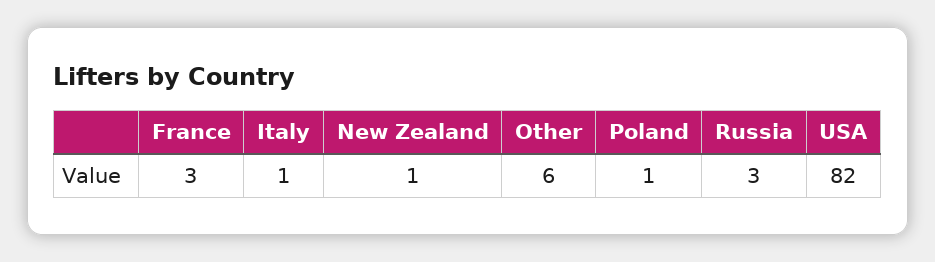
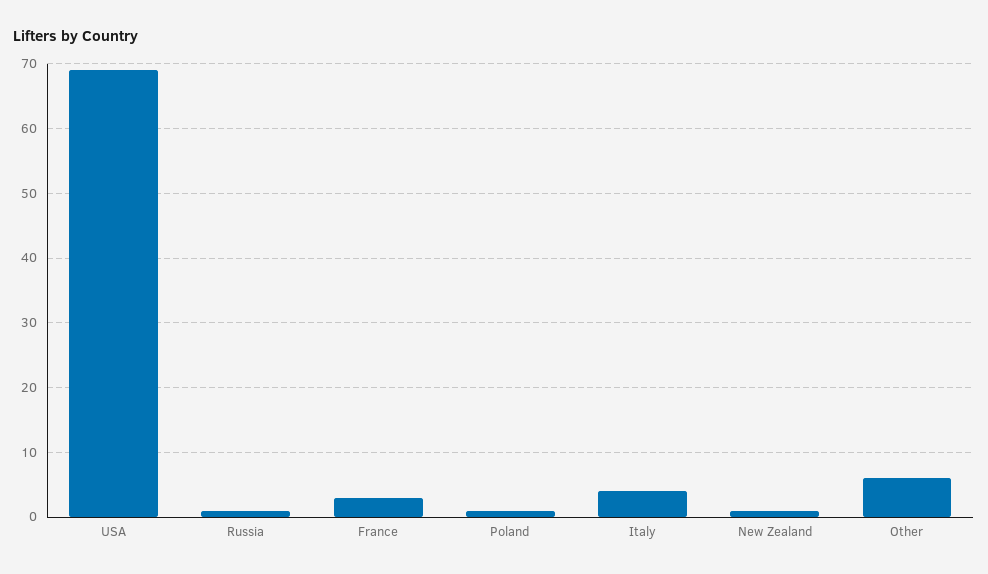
  {
    "France": 3,
-   "Italy": 1,
+   "Italy": 4,
    "New Zealand": 1,
    "Other": 6,
    "Poland": 1,
-   "Russia": 3,
+   "Russia": 1,
-   "USA": 82
+   "USA": 69
  }

